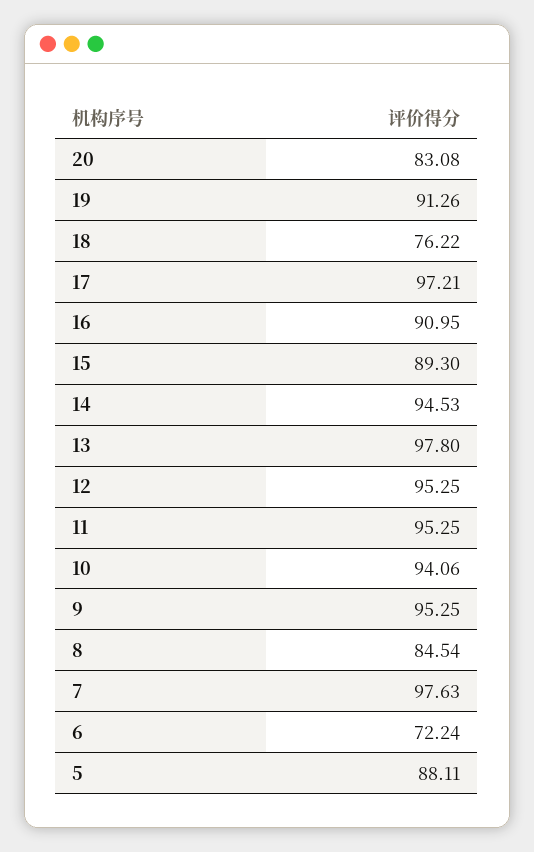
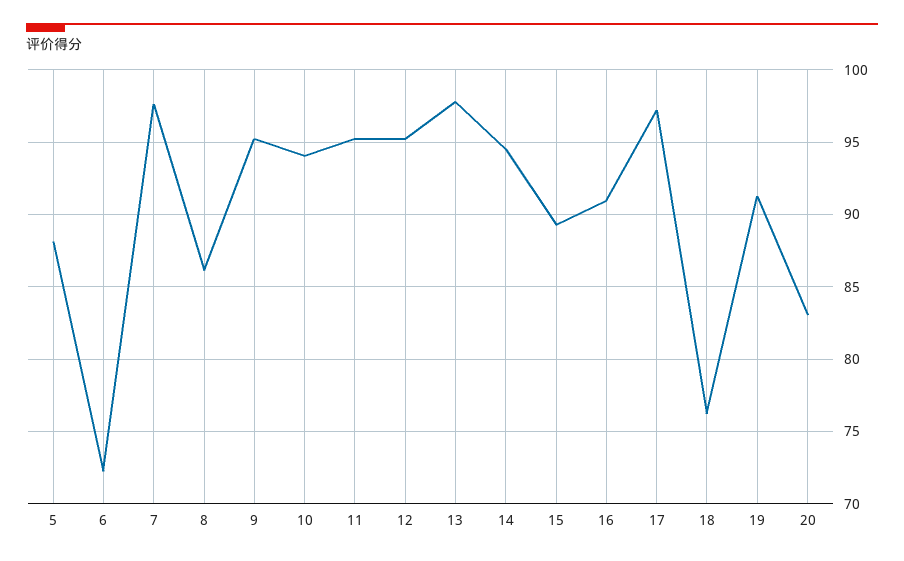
  {
    "20": 83.08,
    "19": 91.26,
    "18": 76.22,
    "17": 97.21,
    "16": 90.95,
    "15": 89.3,
    "14": 94.53,
    "13": 97.8,
    "12": 95.25,
    "11": 95.25,
    "10": 94.06,
    "9": 95.25,
-   "8": 84.54,
+   "8": 86,
    "7": 97.63,
    "6": 72.24,
    "5": 88.11
  }

